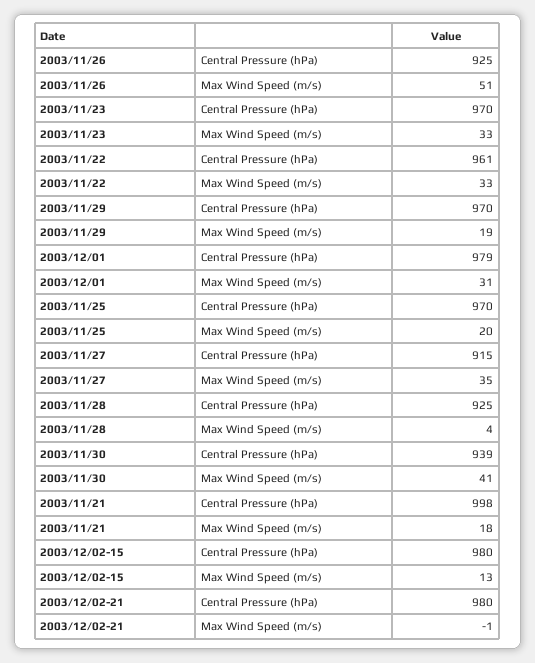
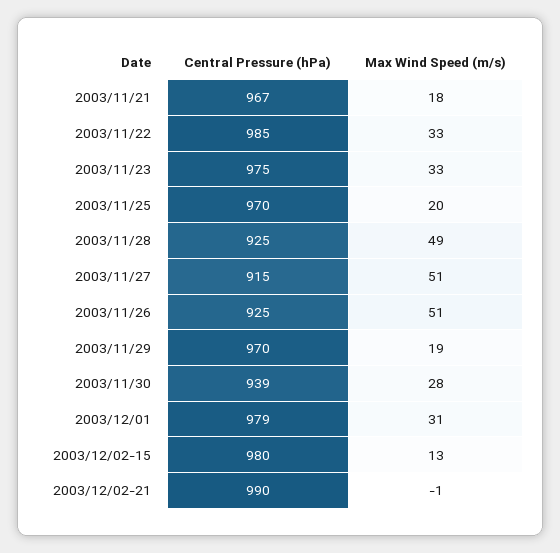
  {
    "2003/11/26": {
      "Central Pressure (hPa)": 925,
      "Max Wind Speed (m/s)": 51
    },
    "2003/11/23": {
-     "Central Pressure (hPa)": 970,
+     "Central Pressure (hPa)": 975,
      "Max Wind Speed (m/s)": 33
    },
    "2003/11/22": {
-     "Central Pressure (hPa)": 961,
+     "Central Pressure (hPa)": 985,
      "Max Wind Speed (m/s)": 33
    },
    "2003/11/29": {
      "Central Pressure (hPa)": 970,
      "Max Wind Speed (m/s)": 19
    },
    "2003/12/01": {
      "Central Pressure (hPa)": 979,
      "Max Wind Speed (m/s)": 31
    },
    "2003/11/25": {
      "Central Pressure (hPa)": 970,
      "Max Wind Speed (m/s)": 20
    },
    "2003/11/27": {
      "Central Pressure (hPa)": 915,
-     "Max Wind Speed (m/s)": 35
+     "Max Wind Speed (m/s)": 51
    },
    "2003/11/28": {
      "Central Pressure (hPa)": 925,
-     "Max Wind Speed (m/s)": 4
+     "Max Wind Speed (m/s)": 49
    },
    "2003/11/30": {
      "Central Pressure (hPa)": 939,
-     "Max Wind Speed (m/s)": 41
+     "Max Wind Speed (m/s)": 28
    },
    "2003/11/21": {
-     "Central Pressure (hPa)": 998,
+     "Central Pressure (hPa)": 967,
      "Max Wind Speed (m/s)": 18
    },
    "2003/12/02-15": {
      "Central Pressure (hPa)": 980,
      "Max Wind Speed (m/s)": 13
    },
    "2003/12/02-21": {
-     "Central Pressure (hPa)": 980,
+     "Central Pressure (hPa)": 990,
      "Max Wind Speed (m/s)": -1
    }
  }

